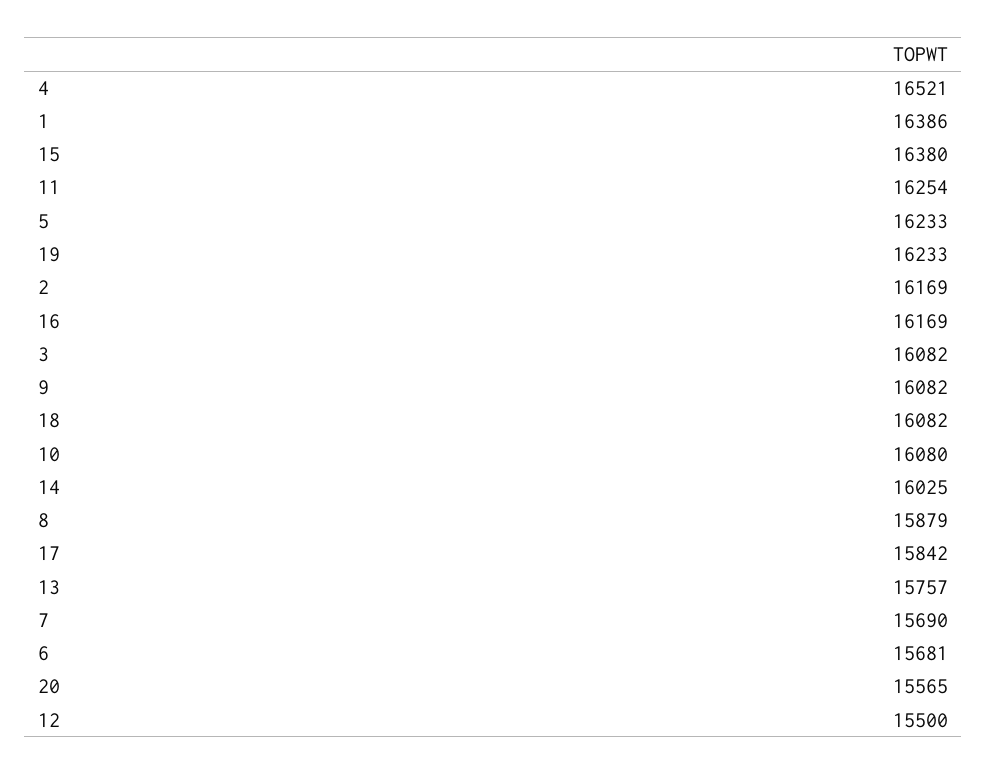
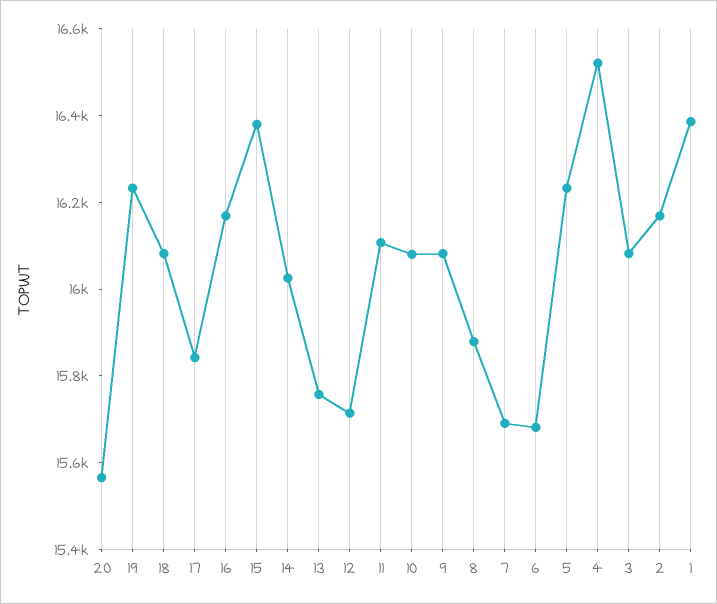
  {
    "4": 16521,
    "1": 16386,
    "15": 16380,
-   "11": 16254,
+   "11": 16100,
    "5": 16233,
    "19": 16233,
    "2": 16169,
    "16": 16169,
    "3": 16082,
    "9": 16082,
    "18": 16082,
    "10": 16080,
    "14": 16025,
    "8": 15879,
    "17": 15842,
    "13": 15757,
    "7": 15690,
    "6": 15681,
    "20": 15565,
-   "12": 15500
+   "12": 15700
  }

